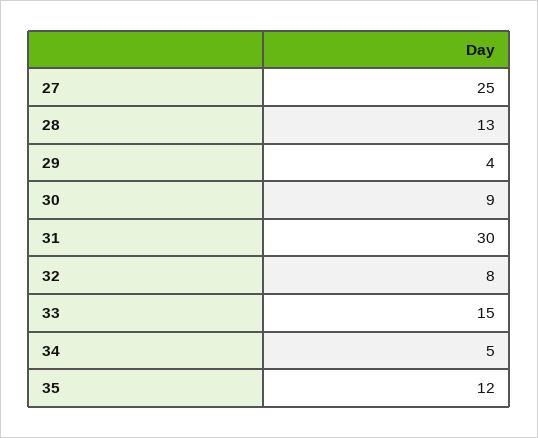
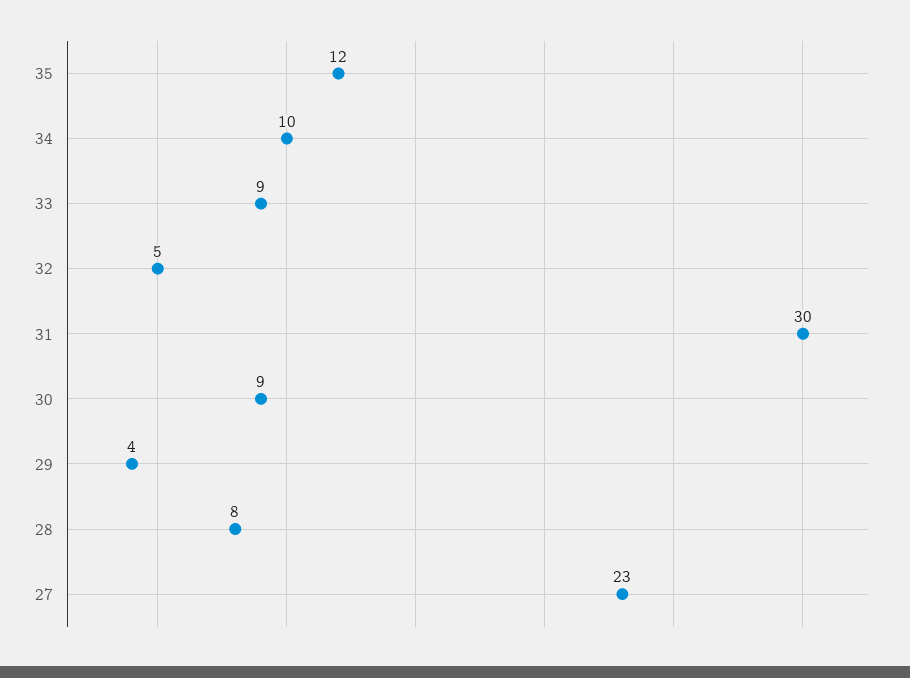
  {
-   "27": 25,
+   "27": 23,
-   "28": 13,
+   "28": 8,
    "29": 4,
    "30": 9,
    "31": 30,
-   "32": 8,
+   "32": 5,
-   "33": 15,
+   "33": 9,
-   "34": 5,
+   "34": 10,
    "35": 12
  }

